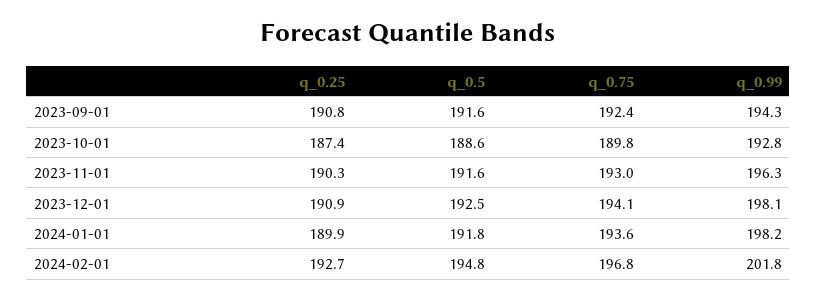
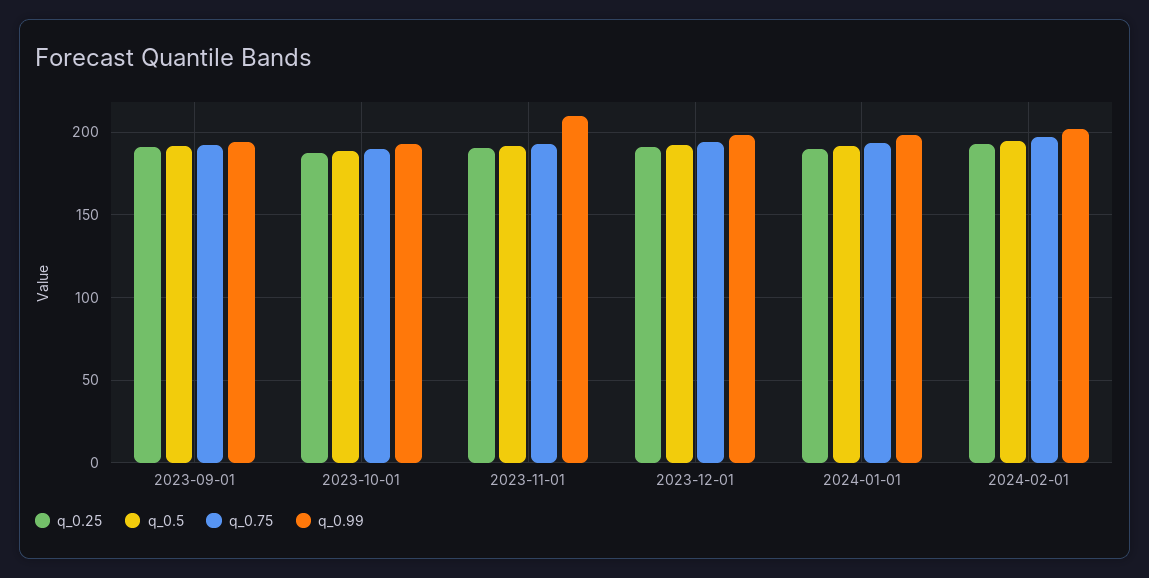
  {
    "q_0.25": {
      "2023-09-01": 190.8,
      "2023-10-01": 187.4,
      "2023-11-01": 190.3,
      "2023-12-01": 190.9,
      "2024-01-01": 189.9,
      "2024-02-01": 192.7
    },
    "q_0.5": {
      "2023-09-01": 191.6,
      "2023-10-01": 188.6,
      "2023-11-01": 191.6,
      "2023-12-01": 192.5,
      "2024-01-01": 191.8,
      "2024-02-01": 194.8
    },
    "q_0.75": {
      "2023-09-01": 192.4,
      "2023-10-01": 189.8,
      "2023-11-01": 193,
      "2023-12-01": 194.1,
      "2024-01-01": 193.6,
      "2024-02-01": 196.8
    },
    "q_0.99": {
      "2023-09-01": 194.3,
      "2023-10-01": 192.8,
-     "2023-11-01": 196.3,
+     "2023-11-01": 210,
      "2023-12-01": 198.1,
      "2024-01-01": 198.2,
      "2024-02-01": 201.8
    }
  }

